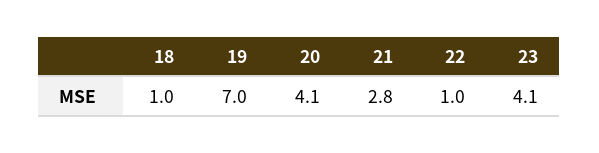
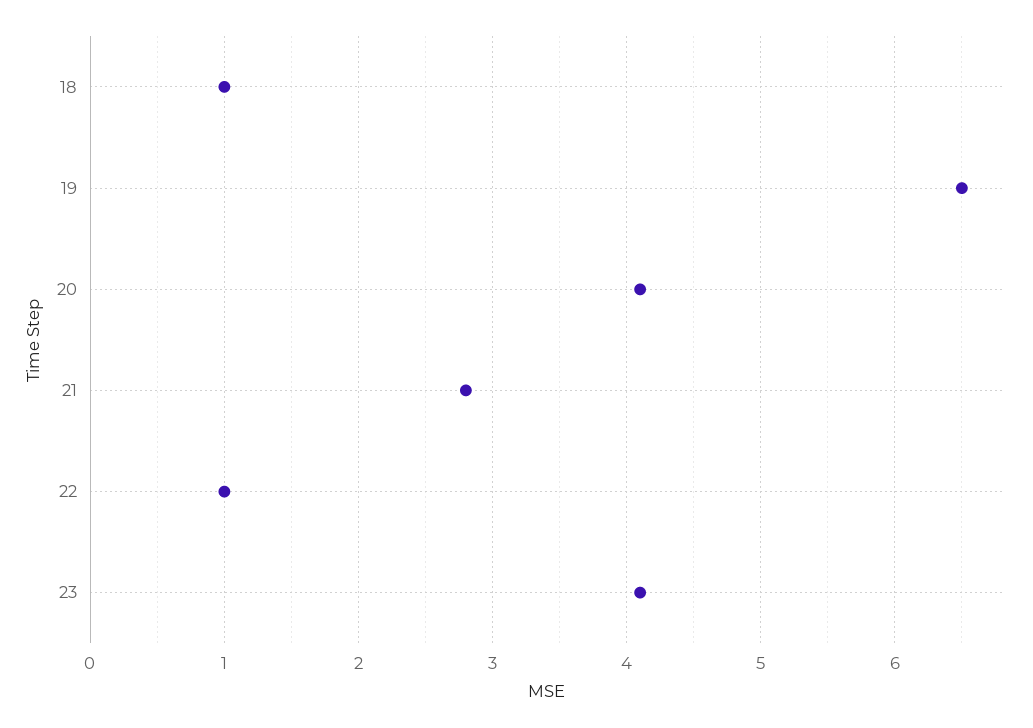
  {
    "18": 1,
-   "19": 7,
+   "19": 6.5,
    "20": 4.1,
    "21": 2.8,
    "22": 1,
    "23": 4.1
  }

